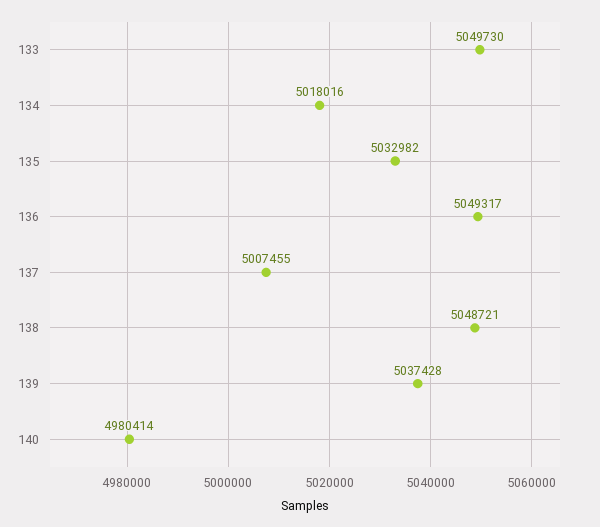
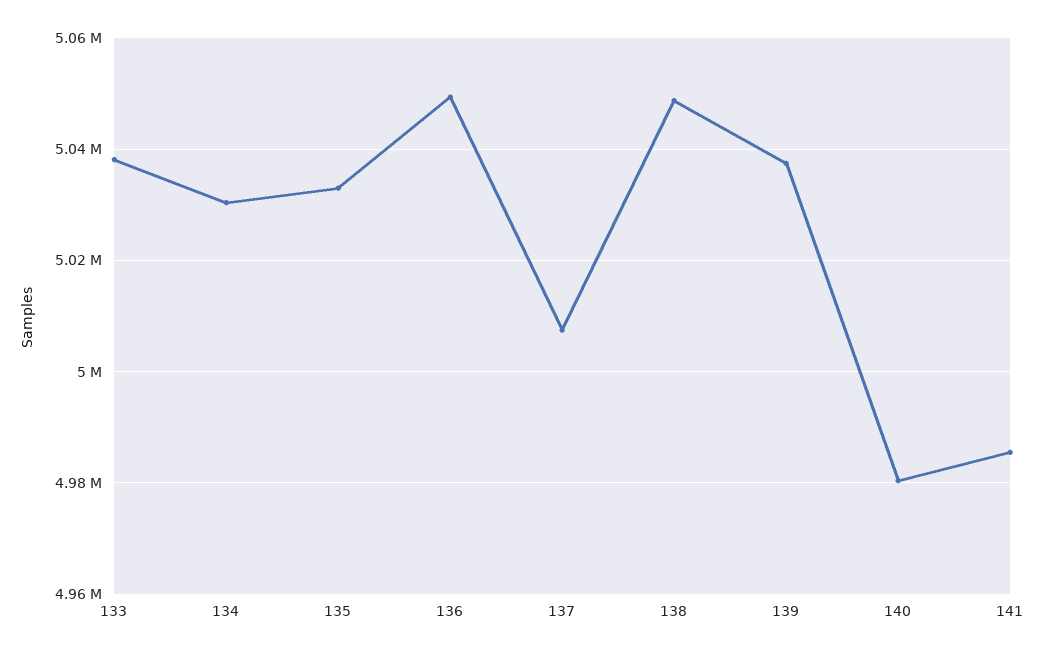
  {
-   "133": 5049730,
+   "133": 5038000,
-   "134": 5018016,
+   "134": 5030000,
    "135": 5032982,
    "136": 5049317,
    "137": 5007455,
    "138": 5048721,
    "139": 5037428,
-   "140": 4980414
+   "140": 4980414,
+   "141": 4986000
  }

